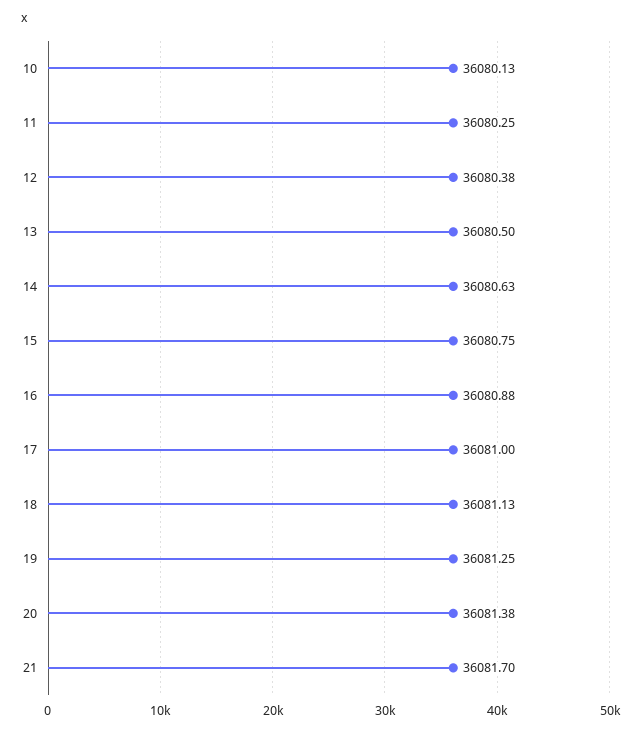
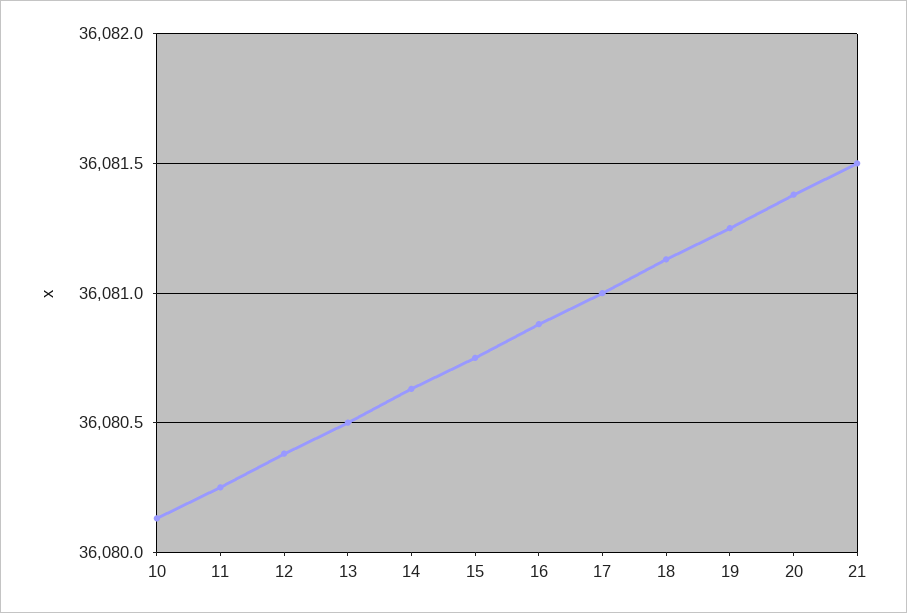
  {
    "10": 36080.13,
    "11": 36080.25,
    "12": 36080.38,
    "13": 36080.5,
    "14": 36080.63,
    "15": 36080.75,
    "16": 36080.88,
    "17": 36081,
    "18": 36081.13,
    "19": 36081.25,
    "20": 36081.38,
-   "21": 36081.7
+   "21": 36081.5
  }

